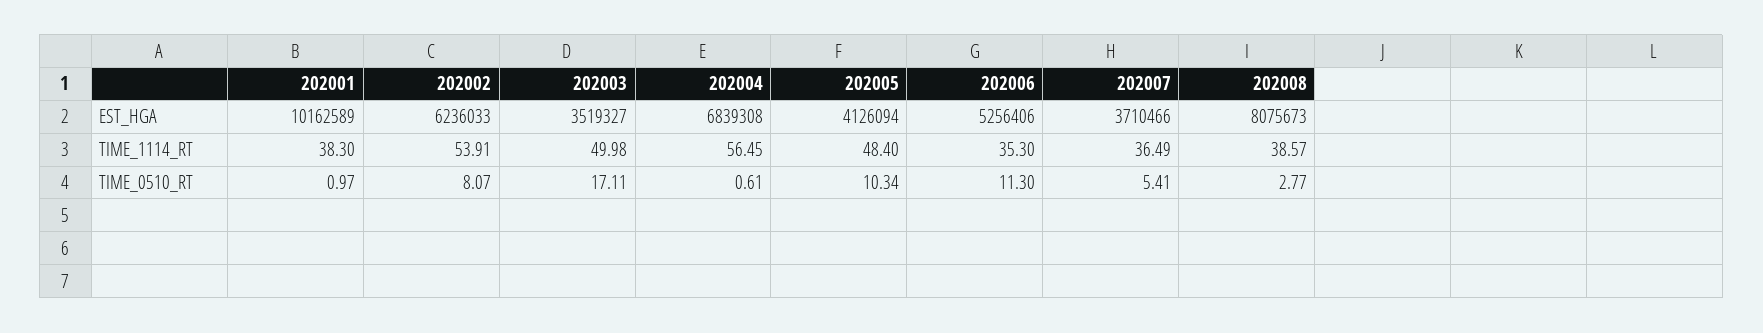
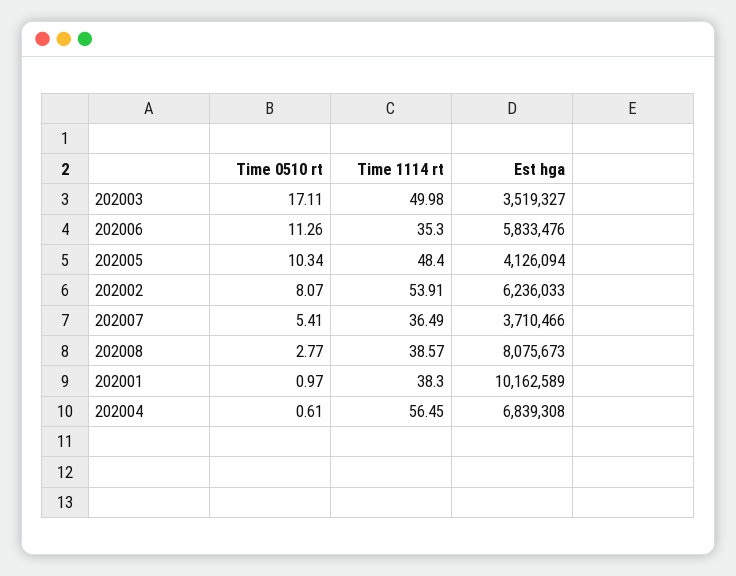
  {
    "202001": {
      "EST_HGA": 10162589,
      "TIME_1114_RT": 38.3,
      "TIME_0510_RT": 0.97
    },
    "202002": {
      "EST_HGA": 6236033,
      "TIME_1114_RT": 53.91,
      "TIME_0510_RT": 8.07
    },
    "202003": {
      "EST_HGA": 3519327,
      "TIME_1114_RT": 49.98,
      "TIME_0510_RT": 17.11
    },
    "202004": {
      "EST_HGA": 6839308,
      "TIME_1114_RT": 56.45,
      "TIME_0510_RT": 0.61
    },
    "202005": {
      "EST_HGA": 4126094,
      "TIME_1114_RT": 48.4,
      "TIME_0510_RT": 10.34
    },
    "202006": {
-     "EST_HGA": 5256406,
+     "EST_HGA": 5833476,
      "TIME_1114_RT": 35.3,
-     "TIME_0510_RT": 11.3
+     "TIME_0510_RT": 11.26
    },
    "202007": {
      "EST_HGA": 3710466,
      "TIME_1114_RT": 36.49,
      "TIME_0510_RT": 5.41
    },
    "202008": {
      "EST_HGA": 8075673,
      "TIME_1114_RT": 38.57,
      "TIME_0510_RT": 2.77
    }
  }

